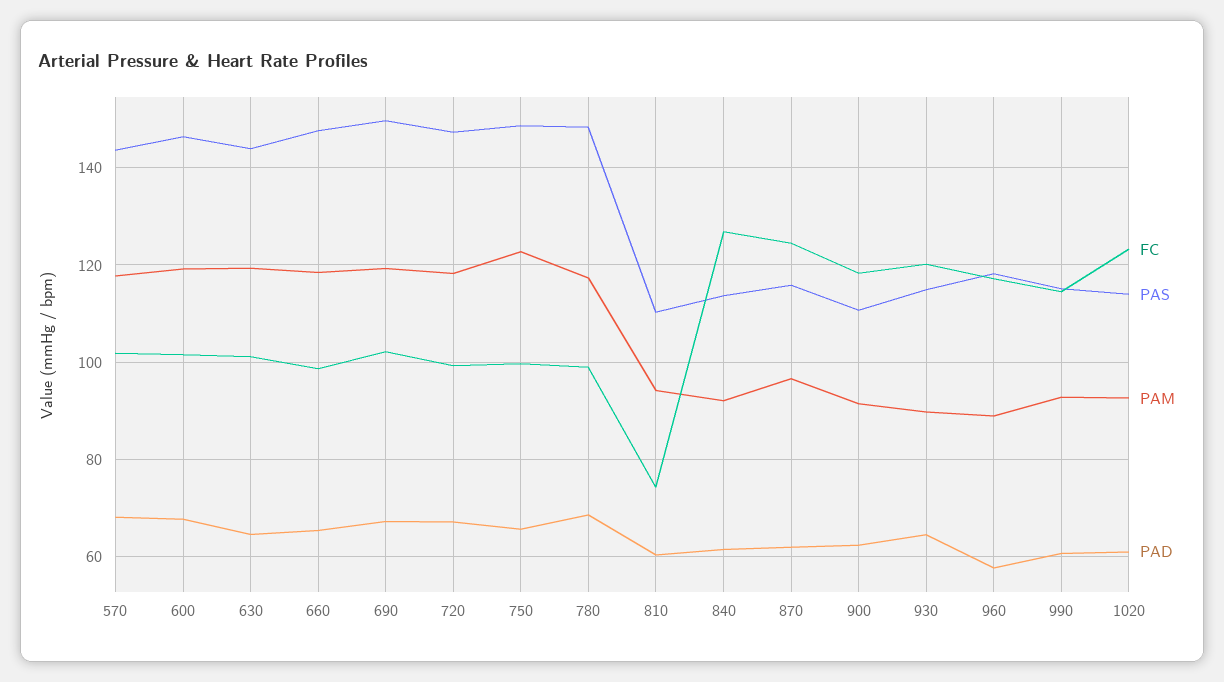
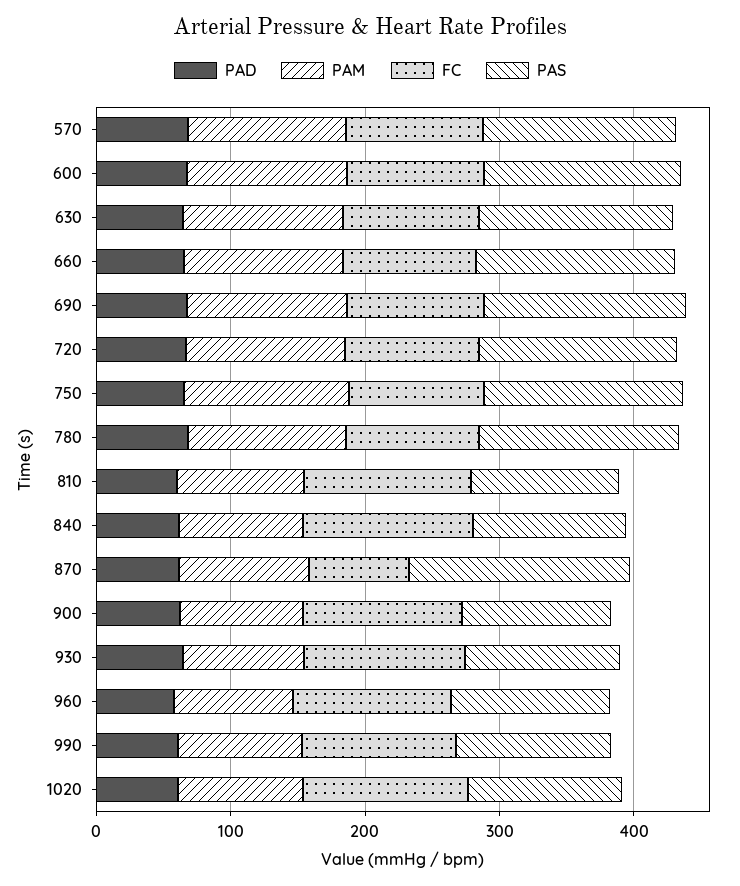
  {
    "FC": {
      "570": 102,
      "600": 102,
      "630": 102,
      "660": 98,
      "690": 102,
      "720": 100,
      "750": 100,
      "780": 98,
-     "810": 74,
+     "810": 120,
      "840": 126,
-     "870": 124,
+     "870": 80,
      "900": 118,
      "930": 120,
      "960": 118,
      "990": 114,
      "1020": 124
    },
    "PAS": {
      "570": 144,
      "600": 146,
      "630": 144,
      "660": 148,
      "690": 150,
      "720": 148,
      "750": 148,
      "780": 148,
      "810": 110,
      "840": 114,
-     "870": 116,
+     "870": 160,
      "900": 110,
      "930": 114,
      "960": 118,
      "990": 116,
      "1020": 114
    },
    "PAM": {
      "570": 118,
      "600": 120,
      "630": 120,
      "660": 118,
      "690": 120,
      "720": 118,
      "750": 122,
      "780": 118,
      "810": 94,
      "840": 92,
      "870": 96,
      "900": 92,
      "930": 90,
      "960": 88,
      "990": 92,
      "1020": 92
    },
    "PAD": {
      "570": 68,
      "600": 68,
      "630": 64,
      "660": 66,
      "690": 68,
      "720": 68,
      "750": 66,
      "780": 68,
      "810": 60,
      "840": 62,
      "870": 62,
      "900": 62,
      "930": 64,
      "960": 58,
      "990": 60,
      "1020": 60
    }
  }

